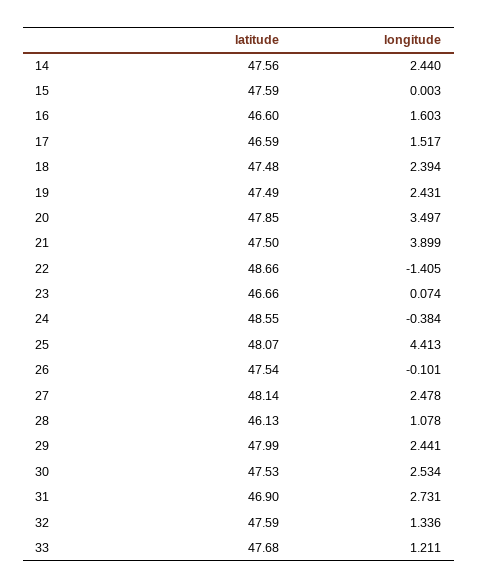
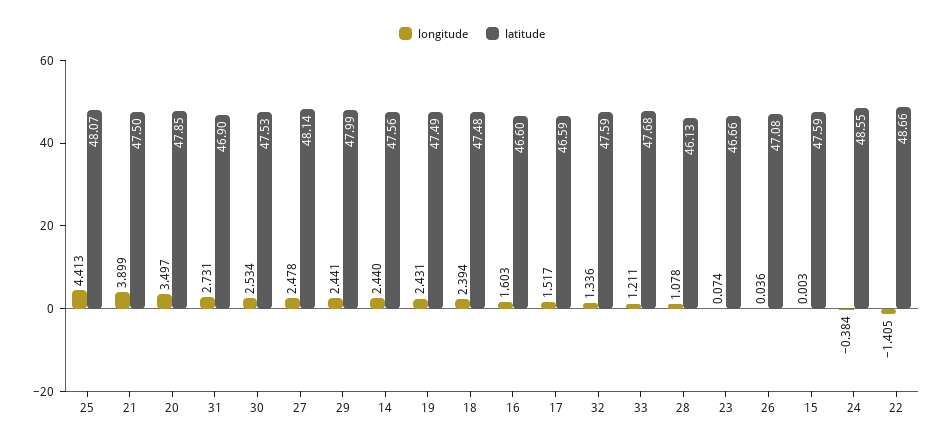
  {
    "latitude": {
      "14": 47.56,
      "15": 47.59,
      "16": 46.6,
      "17": 46.59,
      "18": 47.48,
      "19": 47.49,
      "20": 47.85,
      "21": 47.5,
      "22": 48.66,
      "23": 46.66,
      "24": 48.55,
      "25": 48.07,
-     "26": 47.54,
+     "26": 47.08,
      "27": 48.14,
      "28": 46.13,
      "29": 47.99,
      "30": 47.53,
      "31": 46.9,
      "32": 47.59,
      "33": 47.68
    },
    "longitude": {
      "14": 2.44,
      "15": 0.003,
      "16": 1.603,
      "17": 1.517,
      "18": 2.394,
      "19": 2.431,
      "20": 3.497,
      "21": 3.899,
      "22": -1.405,
      "23": 0.074,
      "24": -0.384,
      "25": 4.413,
-     "26": -0.101,
+     "26": 0.036,
      "27": 2.478,
      "28": 1.078,
      "29": 2.441,
      "30": 2.534,
      "31": 2.731,
      "32": 1.336,
      "33": 1.211
    }
  }

